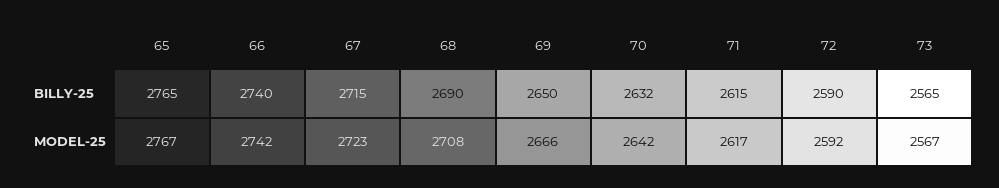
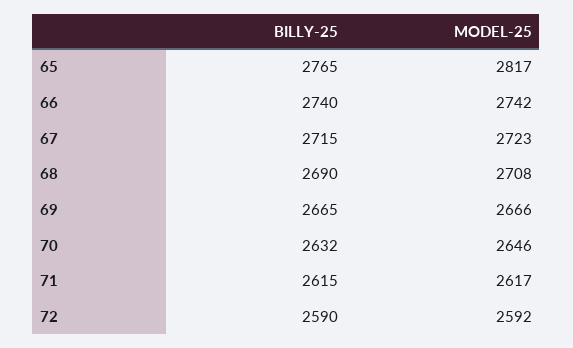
  {
    "65": {
      "BILLY-25": 2765,
-     "MODEL-25": 2767
+     "MODEL-25": 2817
    },
    "66": {
      "BILLY-25": 2740,
      "MODEL-25": 2742
    },
    "67": {
      "BILLY-25": 2715,
      "MODEL-25": 2723
    },
    "68": {
      "BILLY-25": 2690,
      "MODEL-25": 2708
    },
    "69": {
-     "BILLY-25": 2650,
+     "BILLY-25": 2665,
      "MODEL-25": 2666
    },
    "70": {
      "BILLY-25": 2632,
-     "MODEL-25": 2642
+     "MODEL-25": 2646
    },
    "71": {
      "BILLY-25": 2615,
      "MODEL-25": 2617
    },
    "72": {
      "BILLY-25": 2590,
      "MODEL-25": 2592
-   },
+   }
-   "73": {
-     "BILLY-25": 2565,
-     "MODEL-25": 2567
-   }
  }

